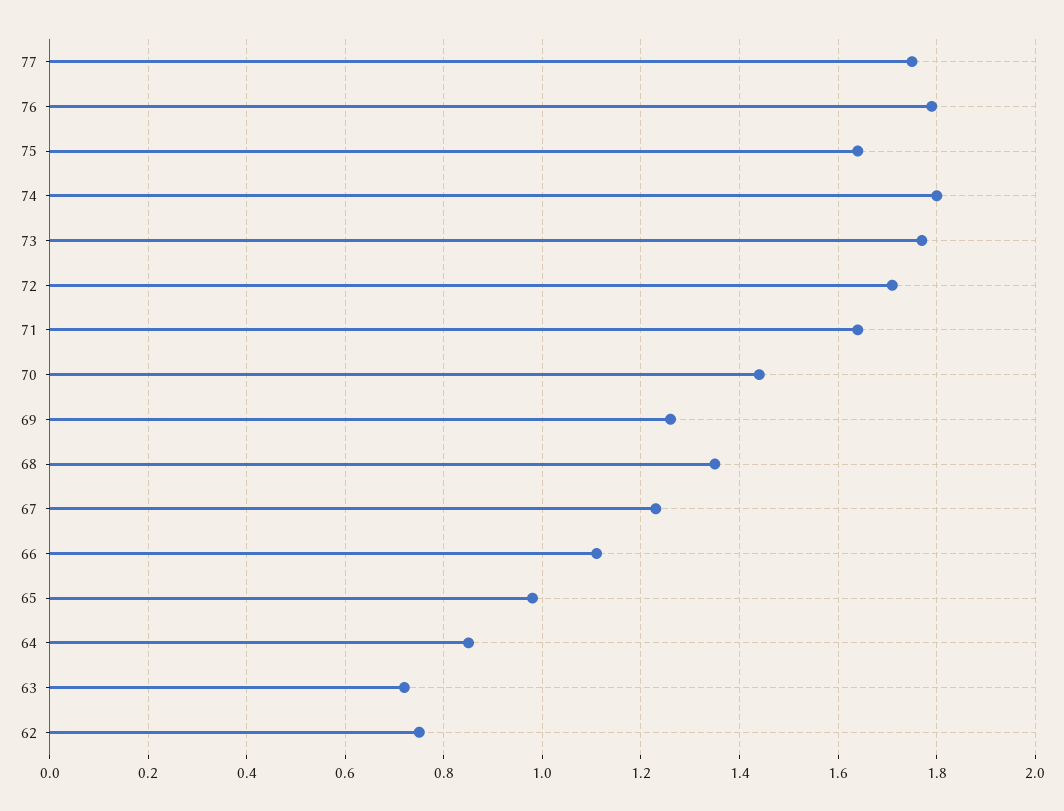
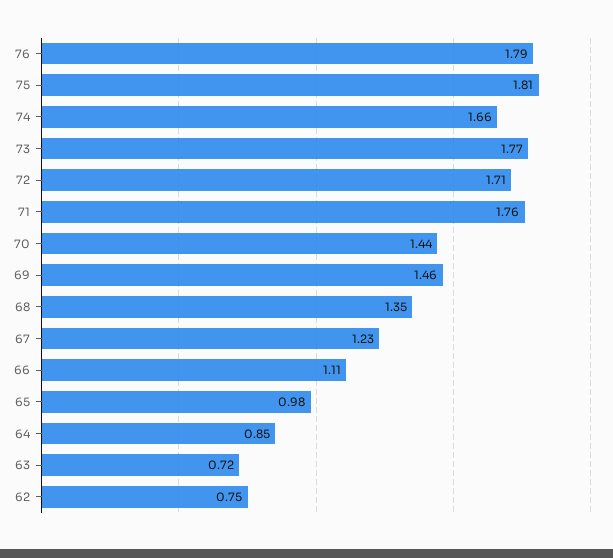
  {
-   "77": 1.75,
    "76": 1.79,
-   "75": 1.65,
+   "75": 1.81,
-   "74": 1.8,
+   "74": 1.66,
    "73": 1.77,
    "72": 1.71,
-   "71": 1.65,
+   "71": 1.76,
    "70": 1.44,
-   "69": 1.25,
+   "69": 1.46,
    "68": 1.35,
    "67": 1.23,
    "66": 1.11,
    "65": 0.98,
    "64": 0.85,
    "63": 0.72,
    "62": 0.75
  }

